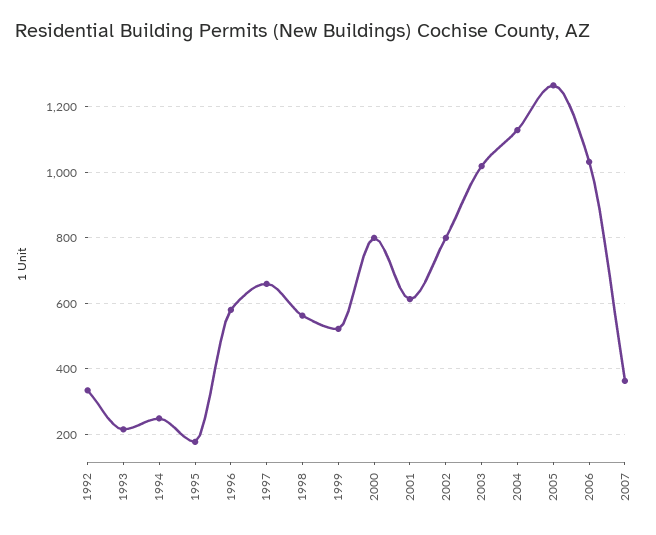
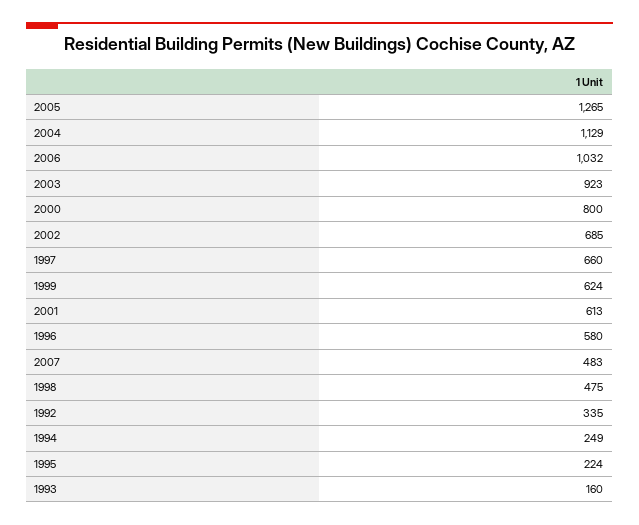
  {
    "1992": 335,
-   "1993": 220,
+   "1993": 160,
    "1994": 249,
-   "1995": 180,
+   "1995": 224,
    "1996": 580,
    "1997": 660,
-   "1998": 560,
+   "1998": 475,
-   "1999": 520,
+   "1999": 624,
    "2000": 800,
    "2001": 613,
-   "2002": 800,
+   "2002": 685,
-   "2003": 1020,
+   "2003": 923,
    "2004": 1129,
    "2005": 1265,
    "2006": 1032,
-   "2007": 360
+   "2007": 483
  }

